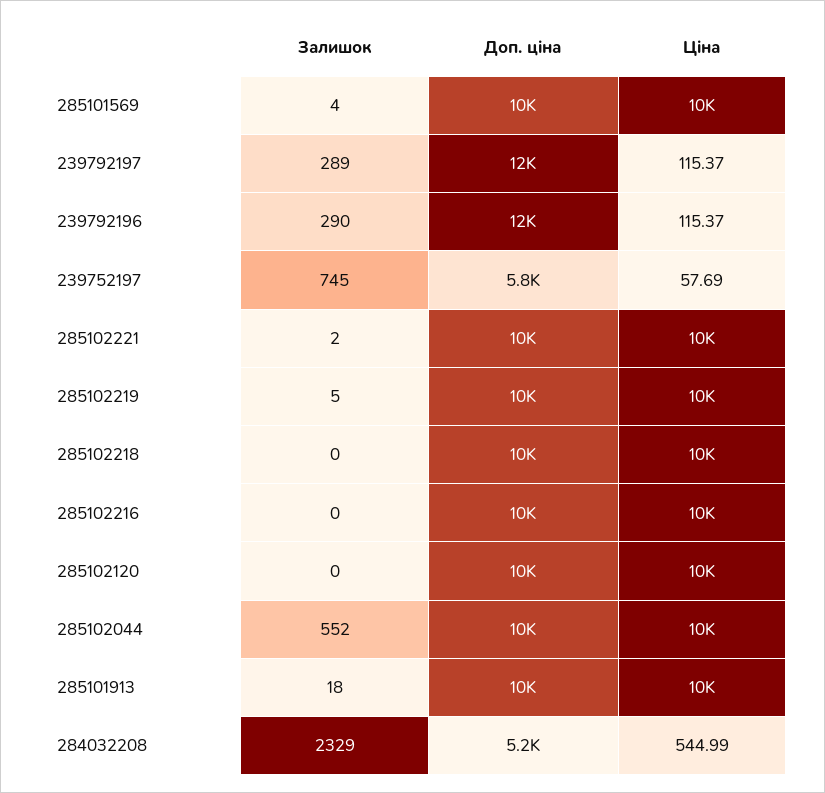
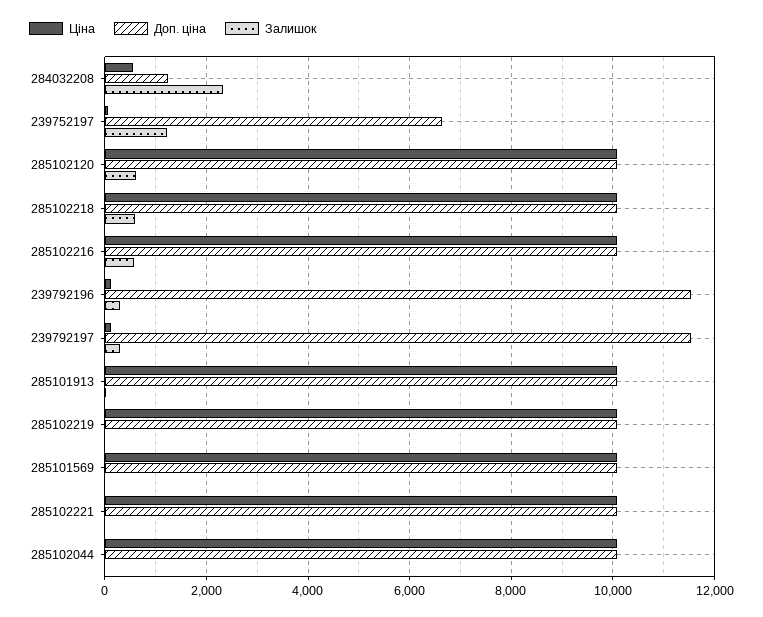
  {
    "Залишок": {
      "285101569": 4,
      "239792197": 289,
      "239792196": 290,
-     "239752197": 745,
+     "239752197": 1200,
      "285102221": 2,
      "285102219": 5,
-     "285102218": 0,
+     "285102218": 600,
-     "285102216": 0,
+     "285102216": 600,
-     "285102120": 0,
+     "285102120": 600,
-     "285102044": 552,
+     "285102044": 0,
      "285101913": 18,
      "284032208": 2329
    },
    "Доп. ціна": {
      "285101569": 10000,
      "239792197": 12000,
      "239792196": 12000,
-     "239752197": 5800,
+     "239752197": 6600,
      "285102221": 10000,
      "285102219": 10000,
      "285102218": 10000,
      "285102216": 10000,
      "285102120": 10000,
      "285102044": 10000,
      "285101913": 10000,
-     "284032208": 5200
+     "284032208": 1200
    },
    "Ціна": {
      "285101569": 10000,
      "239792197": 115.37,
      "239792196": 115.37,
      "239752197": 57.69,
      "285102221": 10000,
      "285102219": 10000,
      "285102218": 10000,
      "285102216": 10000,
      "285102120": 10000,
      "285102044": 10000,
      "285101913": 10000,
      "284032208": 544.99
    }
  }

